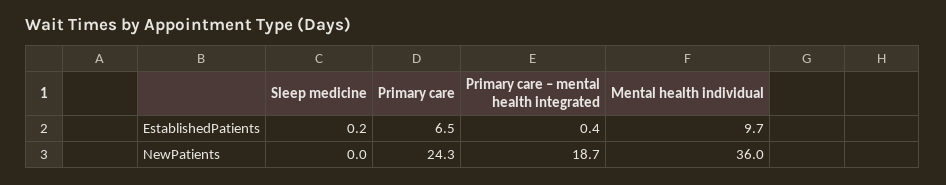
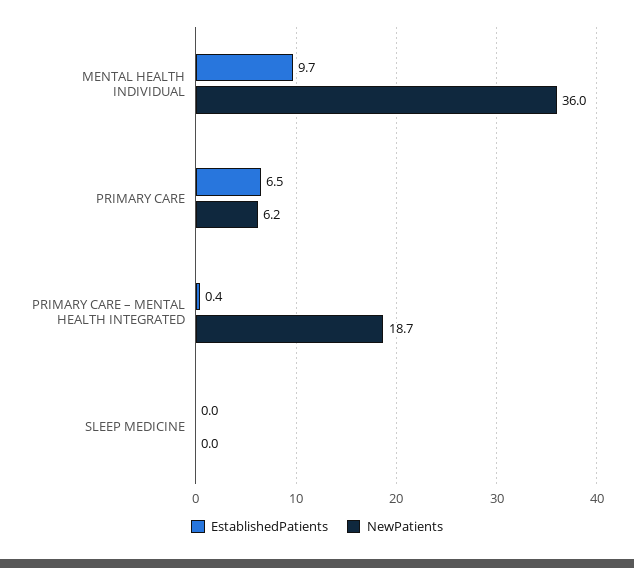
  {
    "EstablishedPatients": {
-     "Sleep medicine": 0.2,
+     "Sleep medicine": 0,
      "Primary care": 6.5,
      "Primary care – mental health integrated": 0.4,
      "Mental health individual": 9.7
    },
    "NewPatients": {
      "Sleep medicine": 0,
-     "Primary care": 24.3,
+     "Primary care": 6.2,
      "Primary care – mental health integrated": 18.7,
      "Mental health individual": 36
    }
  }

